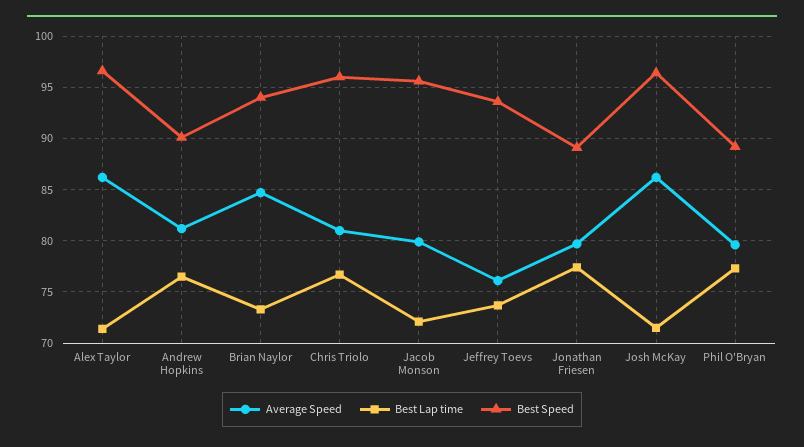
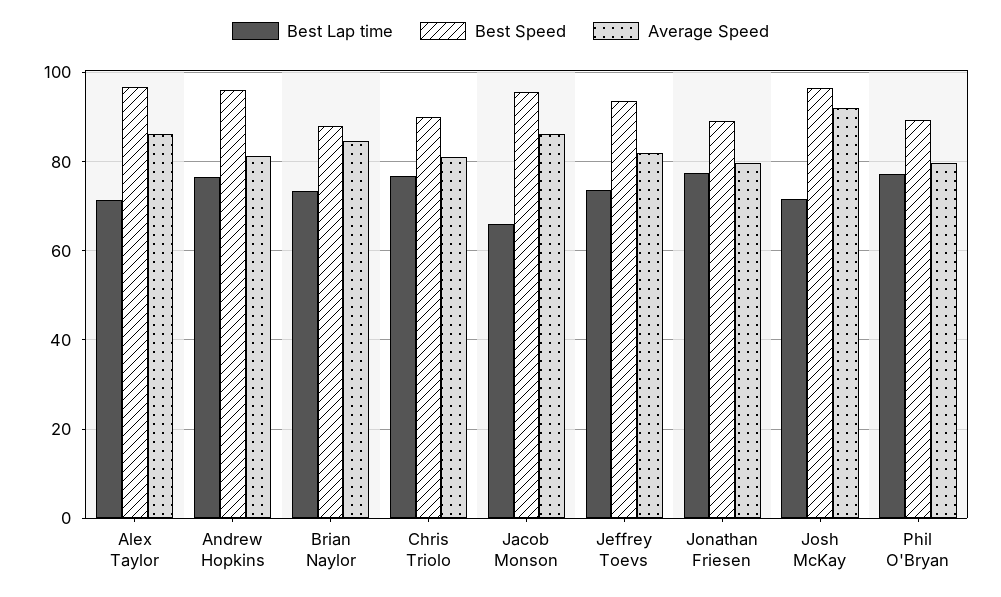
  {
    "Average Speed": {
      "Alex Taylor": 86,
      "Andrew Hopkins": 81,
      "Brian Naylor": 85,
      "Chris Triolo": 81,
-     "Jacob Monson": 80,
+     "Jacob Monson": 86,
-     "Jeffrey Toevs": 76,
+     "Jeffrey Toevs": 82,
      "Jonathan Friesen": 80,
-     "Josh McKay": 86,
+     "Josh McKay": 92,
      "Phil O'Bryan": 80
    },
    "Best Lap time": {
      "Alex Taylor": 71,
      "Andrew Hopkins": 77,
      "Brian Naylor": 73,
      "Chris Triolo": 77,
-     "Jacob Monson": 72,
+     "Jacob Monson": 66,
      "Jeffrey Toevs": 74,
      "Jonathan Friesen": 77,
      "Josh McKay": 72,
      "Phil O'Bryan": 77
    },
    "Best Speed": {
      "Alex Taylor": 97,
-     "Andrew Hopkins": 90,
+     "Andrew Hopkins": 96,
-     "Brian Naylor": 94,
+     "Brian Naylor": 88,
-     "Chris Triolo": 96,
+     "Chris Triolo": 90,
      "Jacob Monson": 96,
      "Jeffrey Toevs": 94,
      "Jonathan Friesen": 89,
      "Josh McKay": 96,
      "Phil O'Bryan": 89
    }
  }

